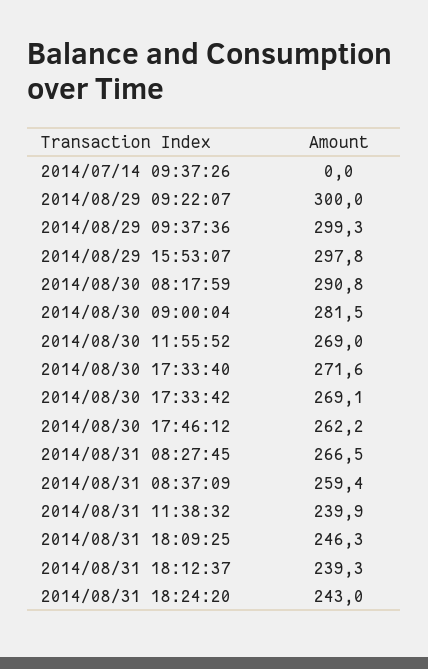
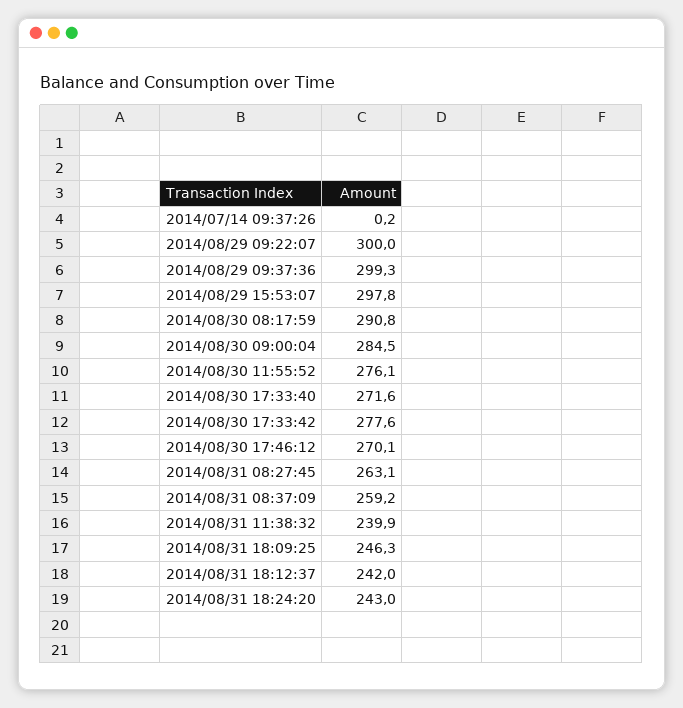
  {
-   "2014/07/14 09:37:26": 0,
+   "2014/07/14 09:37:26": 0.2,
    "2014/08/29 09:22:07": 300,
    "2014/08/29 09:37:36": 299.3,
    "2014/08/29 15:53:07": 297.8,
    "2014/08/30 08:17:59": 290.8,
-   "2014/08/30 09:00:04": 281.5,
+   "2014/08/30 09:00:04": 284.5,
-   "2014/08/30 11:55:52": 269,
+   "2014/08/30 11:55:52": 276.1,
    "2014/08/30 17:33:40": 271.6,
-   "2014/08/30 17:33:42": 269.1,
+   "2014/08/30 17:33:42": 277.6,
-   "2014/08/30 17:46:12": 262.2,
+   "2014/08/30 17:46:12": 270.1,
-   "2014/08/31 08:27:45": 266.5,
+   "2014/08/31 08:27:45": 263.1,
-   "2014/08/31 08:37:09": 259.4,
+   "2014/08/31 08:37:09": 259.2,
    "2014/08/31 11:38:32": 239.9,
    "2014/08/31 18:09:25": 246.3,
-   "2014/08/31 18:12:37": 239.3,
+   "2014/08/31 18:12:37": 242,
    "2014/08/31 18:24:20": 243
  }

